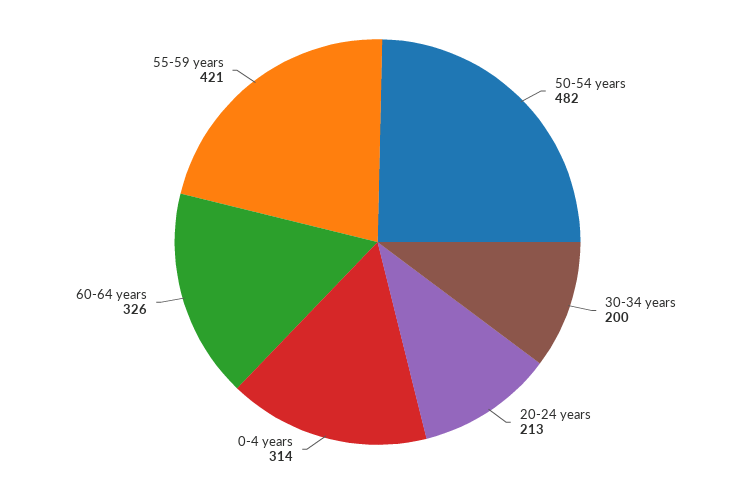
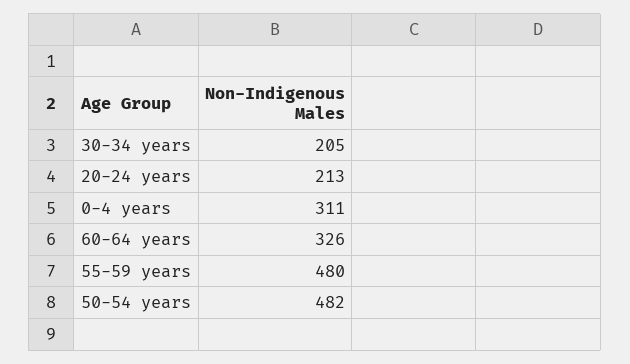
  {
    "50-54 years": 482,
-   "30-34 years": 200,
+   "30-34 years": 205,
    "20-24 years": 213,
-   "0-4 years": 314,
+   "0-4 years": 311,
    "60-64 years": 326,
-   "55-59 years": 421
+   "55-59 years": 480
  }

